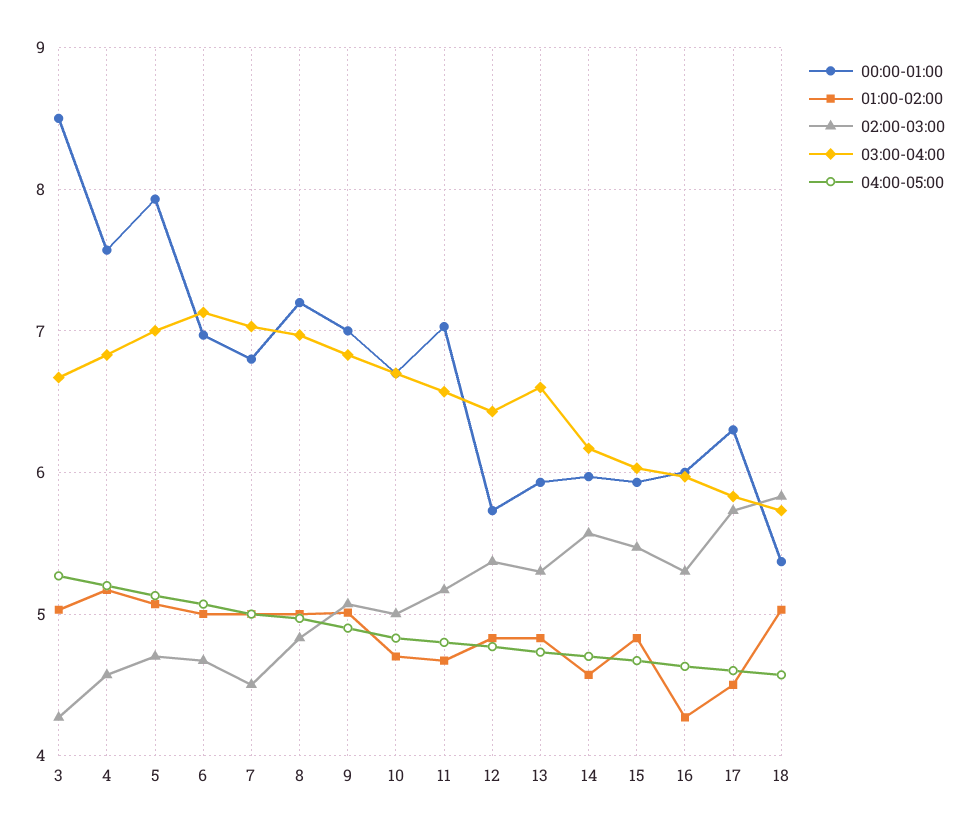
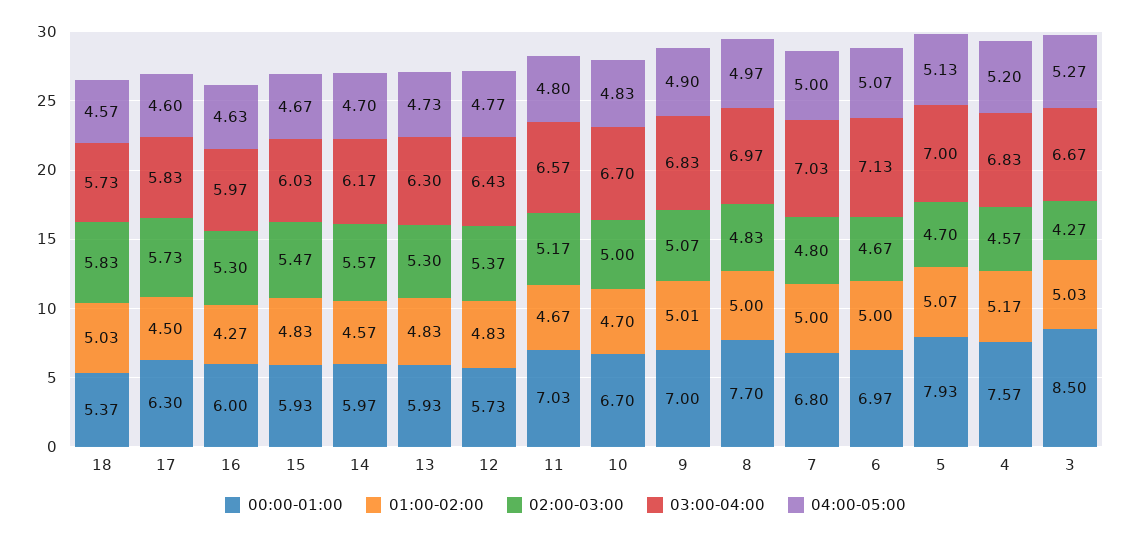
  {
    "00:00-01:00": {
      "3": 8.5,
      "4": 7.57,
      "5": 7.93,
      "6": 6.97,
      "7": 6.8,
-     "8": 7.2,
+     "8": 7.7,
      "9": 7,
      "10": 6.7,
      "11": 7.03,
      "12": 5.73,
      "13": 5.93,
      "14": 5.97,
      "15": 5.93,
      "16": 6,
      "17": 6.3,
      "18": 5.37
    },
    "01:00-02:00": {
      "3": 5.03,
      "4": 5.17,
      "5": 5.07,
      "6": 5,
      "7": 5,
      "8": 5,
      "9": 5.01,
      "10": 4.7,
      "11": 4.67,
      "12": 4.83,
      "13": 4.83,
      "14": 4.57,
      "15": 4.83,
      "16": 4.27,
      "17": 4.5,
      "18": 5.03
    },
    "02:00-03:00": {
      "3": 4.27,
      "4": 4.57,
      "5": 4.7,
      "6": 4.67,
-     "7": 4.5,
+     "7": 4.8,
      "8": 4.83,
      "9": 5.07,
      "10": 5,
      "11": 5.17,
      "12": 5.37,
      "13": 5.3,
      "14": 5.57,
      "15": 5.47,
      "16": 5.3,
      "17": 5.73,
      "18": 5.83
    },
    "03:00-04:00": {
      "3": 6.67,
      "4": 6.83,
      "5": 7,
      "6": 7.13,
      "7": 7.03,
      "8": 6.97,
      "9": 6.83,
      "10": 6.7,
      "11": 6.57,
      "12": 6.43,
-     "13": 6.6,
+     "13": 6.3,
      "14": 6.17,
      "15": 6.03,
      "16": 5.97,
      "17": 5.83,
      "18": 5.73
    },
    "04:00-05:00": {
      "3": 5.27,
      "4": 5.2,
      "5": 5.13,
      "6": 5.07,
      "7": 5,
      "8": 4.97,
      "9": 4.9,
      "10": 4.83,
      "11": 4.8,
      "12": 4.77,
      "13": 4.73,
      "14": 4.7,
      "15": 4.67,
      "16": 4.63,
      "17": 4.6,
      "18": 4.57
    }
  }

